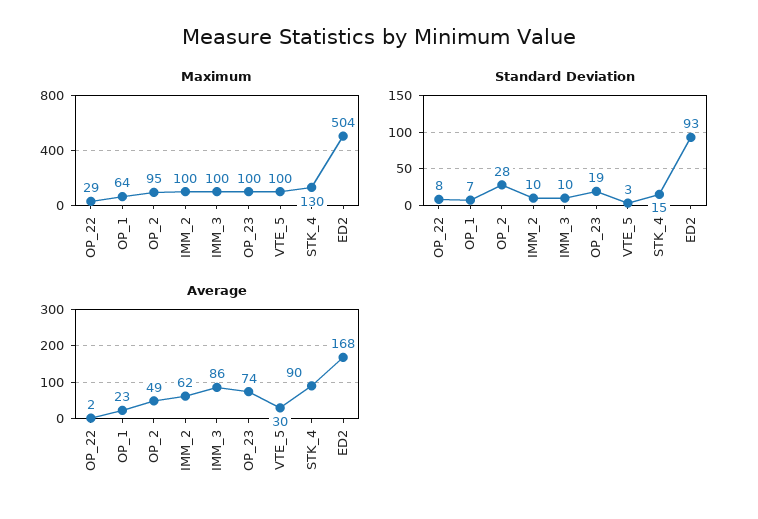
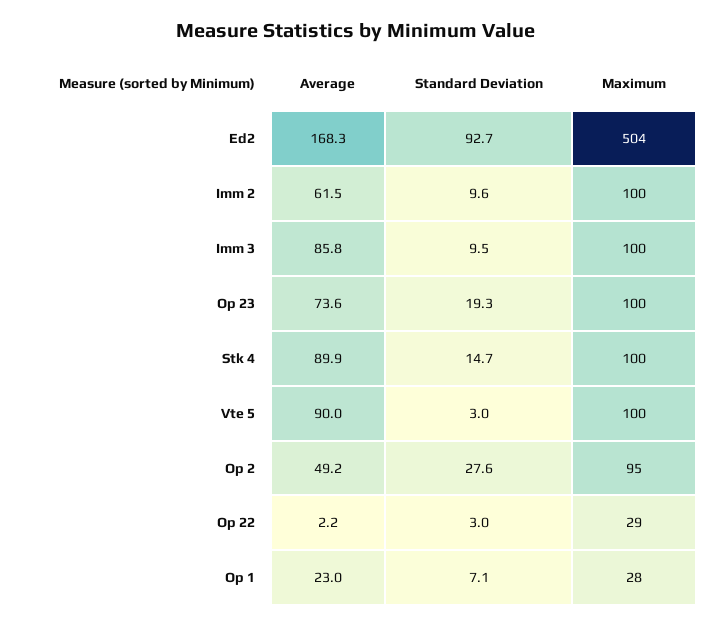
  {
    "Maximum": {
      "OP_22": 29,
-     "OP_1": 64,
+     "OP_1": 28,
      "OP_2": 95,
      "IMM_2": 100,
      "IMM_3": 100,
      "OP_23": 100,
      "VTE_5": 100,
-     "STK_4": 130,
+     "STK_4": 100,
      "ED2": 504
    },
    "Standard Deviation": {
-     "OP_22": 8,
+     "OP_22": 3,
      "OP_1": 7.1,
      "OP_2": 27.6,
      "IMM_2": 9.6,
      "IMM_3": 9.5,
      "OP_23": 19.3,
      "VTE_5": 3,
      "STK_4": 14.7,
      "ED2": 92.7
    },
    "Average": {
      "OP_22": 2.2,
      "OP_1": 23,
      "OP_2": 49.2,
      "IMM_2": 61.5,
      "IMM_3": 85.8,
      "OP_23": 73.6,
-     "VTE_5": 30,
+     "VTE_5": 90,
      "STK_4": 89.9,
      "ED2": 168.3
    }
  }

